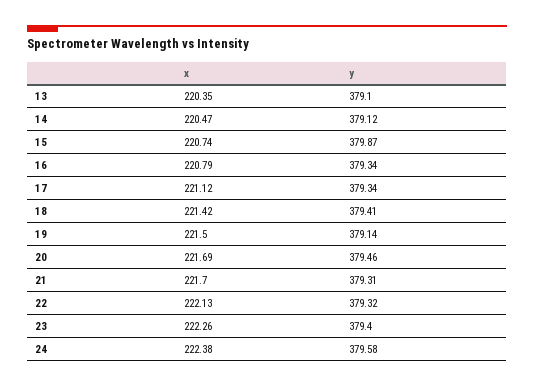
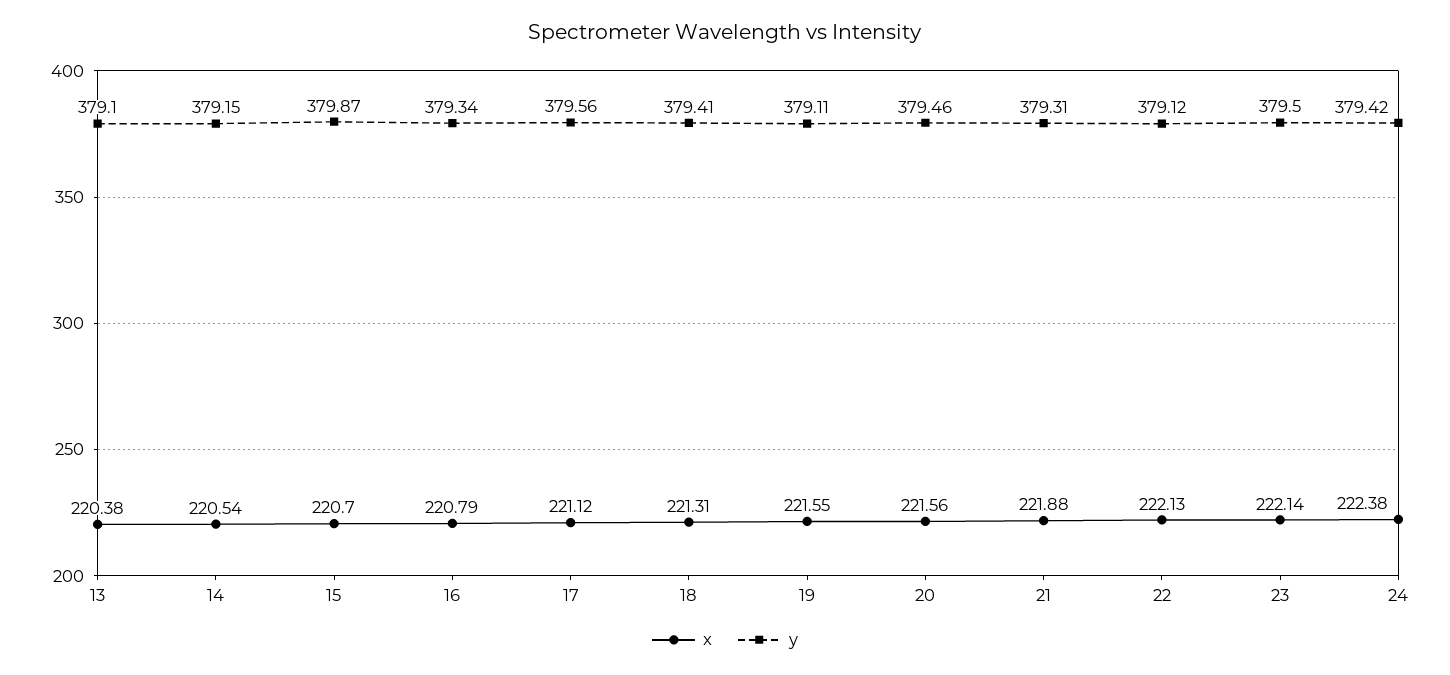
  {
    "x": {
-     "13": 220.35,
+     "13": 220.38,
-     "14": 220.47,
+     "14": 220.54,
-     "15": 220.74,
+     "15": 220.7,
      "16": 220.79,
      "17": 221.12,
-     "18": 221.42,
+     "18": 221.31,
-     "19": 221.5,
+     "19": 221.55,
-     "20": 221.69,
+     "20": 221.56,
-     "21": 221.7,
+     "21": 221.88,
      "22": 222.13,
-     "23": 222.26,
+     "23": 222.14,
      "24": 222.38
    },
    "y": {
      "13": 379.1,
-     "14": 379.12,
+     "14": 379.15,
      "15": 379.87,
      "16": 379.34,
-     "17": 379.34,
+     "17": 379.56,
      "18": 379.41,
-     "19": 379.14,
+     "19": 379.11,
      "20": 379.46,
      "21": 379.31,
-     "22": 379.32,
+     "22": 379.12,
-     "23": 379.4,
+     "23": 379.5,
-     "24": 379.58
+     "24": 379.42
    }
  }

